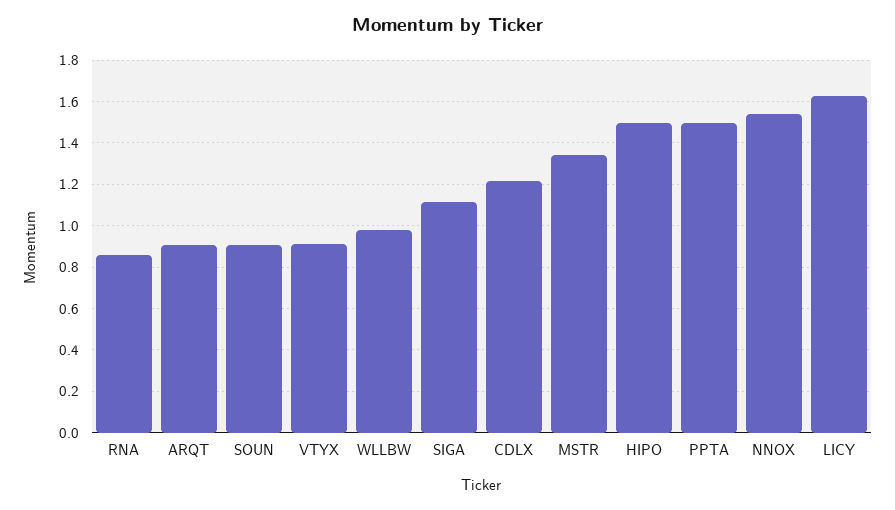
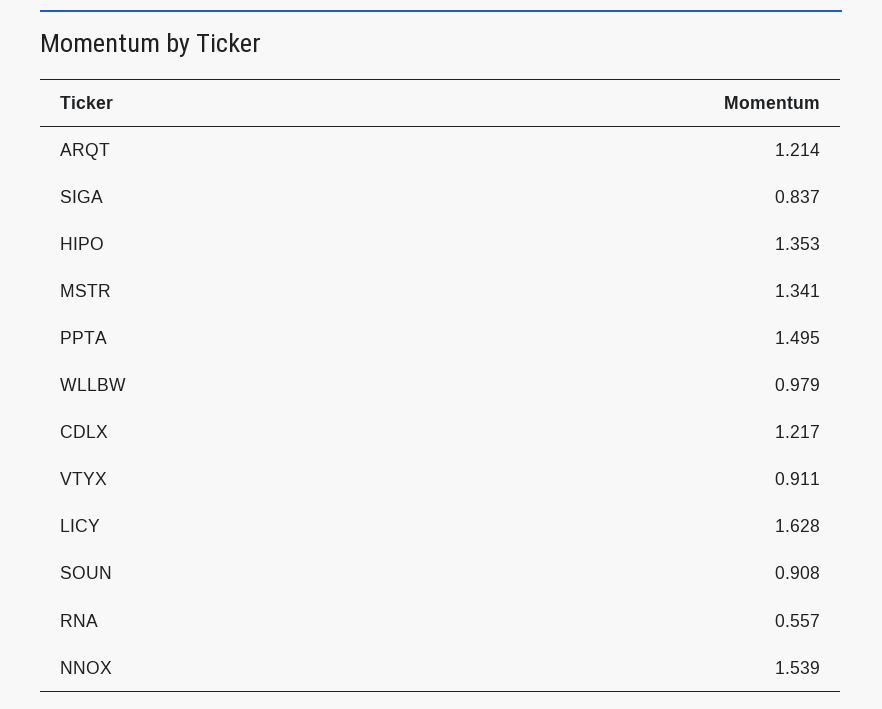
  {
-   "RNA": 0.85,
+   "RNA": 0.557,
-   "ARQT": 0.9,
+   "ARQT": 1.214,
    "SOUN": 0.908,
    "VTYX": 0.911,
    "WLLBW": 0.979,
-   "SIGA": 1.1,
+   "SIGA": 0.837,
    "CDLX": 1.217,
    "MSTR": 1.341,
-   "HIPO": 1.5,
+   "HIPO": 1.353,
    "PPTA": 1.495,
    "NNOX": 1.539,
    "LICY": 1.628
  }

